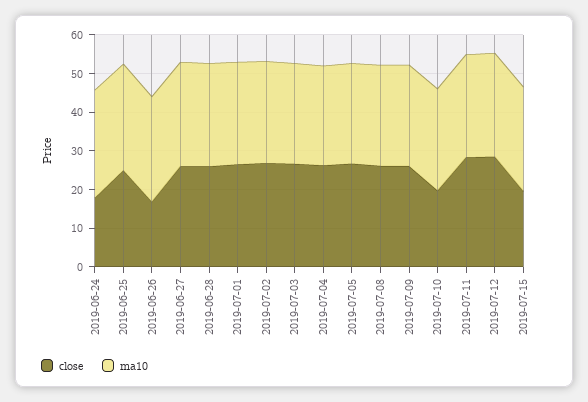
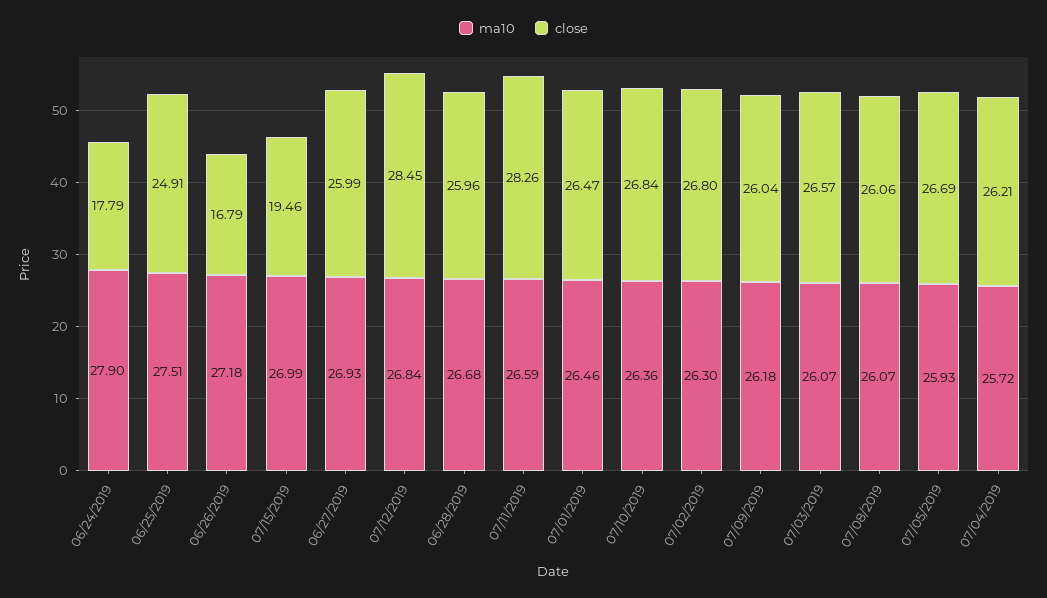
  {
    "close": {
      "2019-06-24": 17.79,
      "2019-06-25": 24.91,
      "2019-06-26": 16.79,
      "2019-06-27": 25.99,
      "2019-06-28": 25.96,
      "2019-07-01": 26.47,
      "2019-07-02": 26.8,
      "2019-07-03": 26.57,
      "2019-07-04": 26.21,
      "2019-07-05": 26.69,
      "2019-07-08": 26.06,
      "2019-07-09": 26.04,
-     "2019-07-10": 20,
+     "2019-07-10": 26.84,
      "2019-07-11": 28.26,
      "2019-07-12": 28.45,
      "2019-07-15": 19.46
    },
    "ma10": {
      "2019-06-24": 27.9,
      "2019-06-25": 27.51,
      "2019-06-26": 27.18,
      "2019-06-27": 26.93,
      "2019-06-28": 26.68,
      "2019-07-01": 26.46,
      "2019-07-02": 26.3,
      "2019-07-03": 26.07,
      "2019-07-04": 25.72,
      "2019-07-05": 25.93,
      "2019-07-08": 26.07,
      "2019-07-09": 26.18,
      "2019-07-10": 26.36,
      "2019-07-11": 26.59,
      "2019-07-12": 26.84,
      "2019-07-15": 26.99
    }
  }

